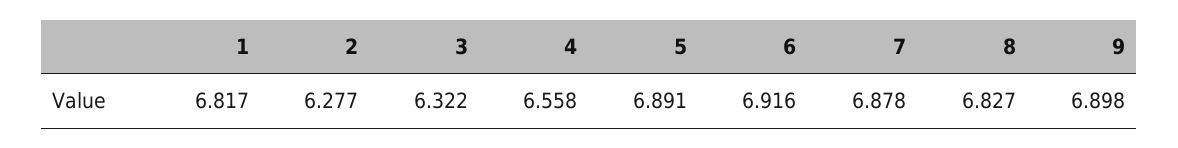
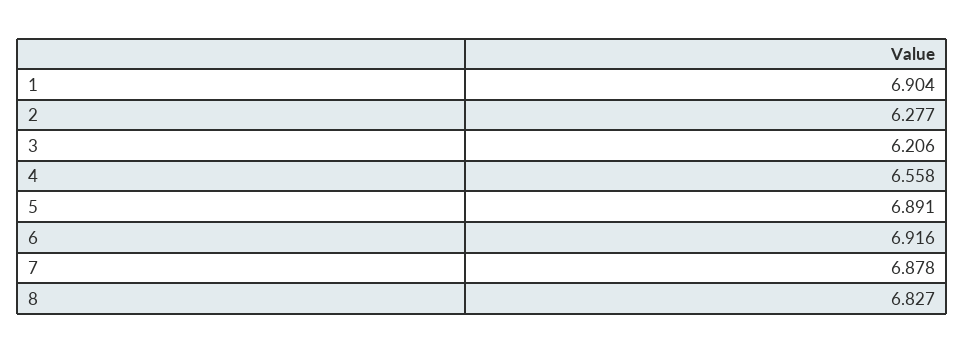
  {
-   "1": 6.817,
+   "1": 6.904,
    "2": 6.277,
-   "3": 6.322,
+   "3": 6.206,
    "4": 6.558,
    "5": 6.891,
    "6": 6.916,
    "7": 6.878,
-   "8": 6.827,
+   "8": 6.827
-   "9": 6.898
  }

